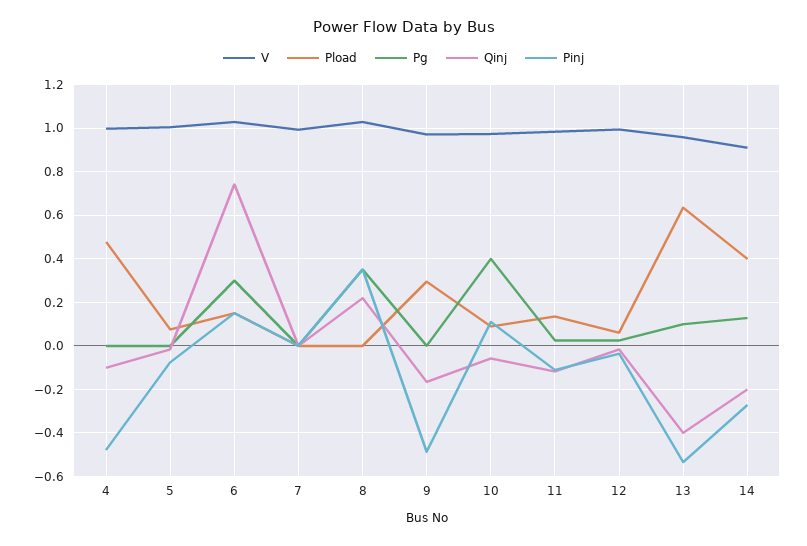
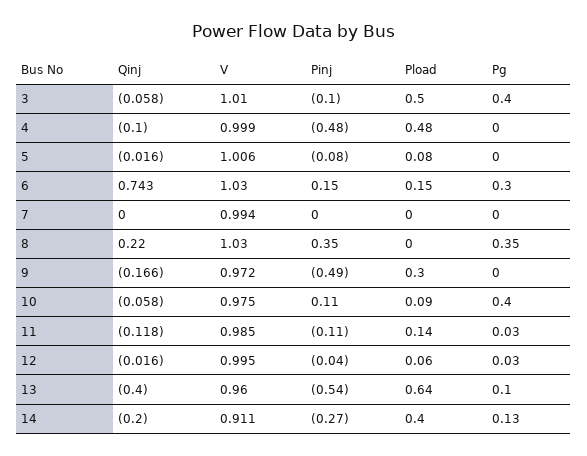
  {
    "V": {
      "4": 0.999,
      "5": 1.006,
      "6": 1.03,
      "7": 0.994,
      "8": 1.03,
      "9": 0.972,
      "10": 0.975,
      "11": 0.985,
      "12": 0.995,
      "13": 0.96,
-     "14": 0.911
+     "14": 0.911,
+     "3": 1.01
    },
    "Pload": {
      "4": 0.48,
      "5": 0.08,
      "6": 0.15,
      "7": 0,
      "8": 0,
      "9": 0.3,
      "10": 0.09,
      "11": 0.14,
      "12": 0.06,
      "13": 0.64,
-     "14": 0.4
+     "14": 0.4,
+     "3": 0.5
    },
    "Pg": {
      "4": 0,
      "5": 0,
      "6": 0.3,
      "7": 0,
      "8": 0.35,
      "9": 0,
      "10": 0.4,
      "11": 0.03,
      "12": 0.03,
      "13": 0.1,
-     "14": 0.13
+     "14": 0.13,
+     "3": 0.4
    },
    "Qinj": {
      "4": -0.1,
      "5": -0.016,
      "6": 0.743,
      "7": 0,
      "8": 0.22,
      "9": -0.166,
      "10": -0.058,
      "11": -0.118,
      "12": -0.016,
      "13": -0.4,
-     "14": -0.2
+     "14": -0.2,
+     "3": -0.058
    },
    "Pinj": {
      "4": -0.48,
      "5": -0.08,
      "6": 0.15,
      "7": 0,
      "8": 0.35,
      "9": -0.49,
      "10": 0.11,
      "11": -0.11,
      "12": -0.04,
      "13": -0.54,
-     "14": -0.27
+     "14": -0.27,
+     "3": -0.1
    }
  }

